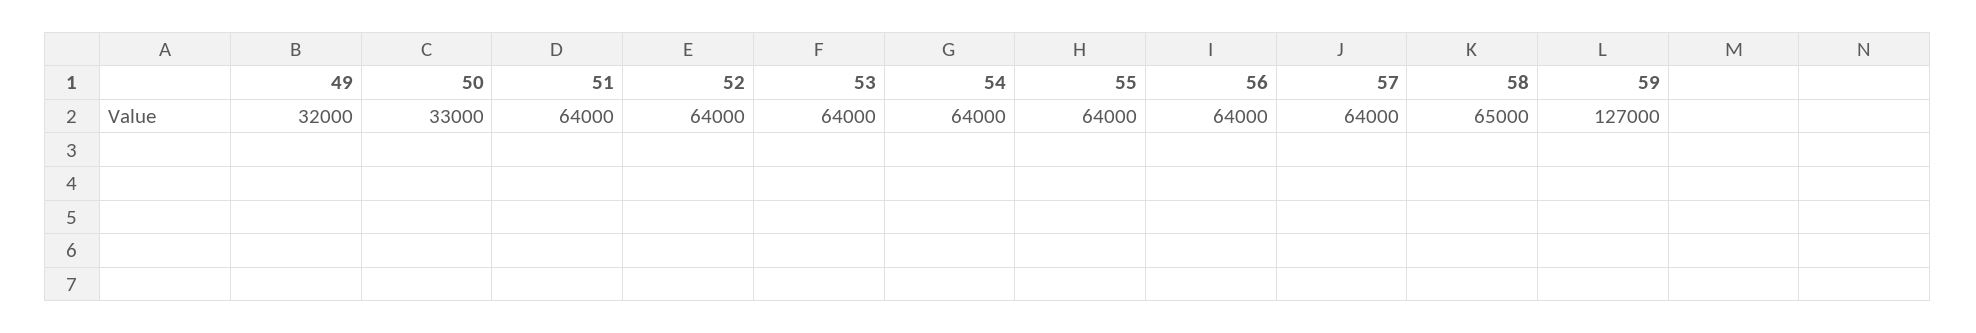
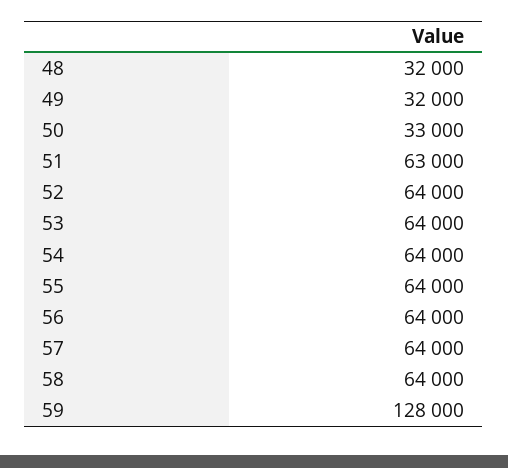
  {
    "49": 32000,
    "50": 33000,
-   "51": 64000,
+   "51": 63000,
    "52": 64000,
    "53": 64000,
    "54": 64000,
    "55": 64000,
    "56": 64000,
    "57": 64000,
-   "58": 65000,
+   "58": 64000,
-   "59": 127000
+   "59": 128000,
+   "48": 32000
  }

